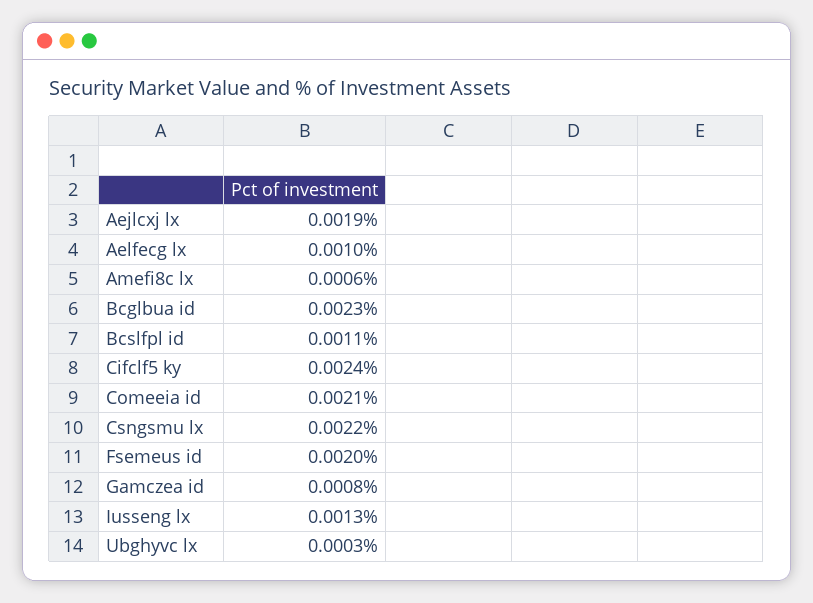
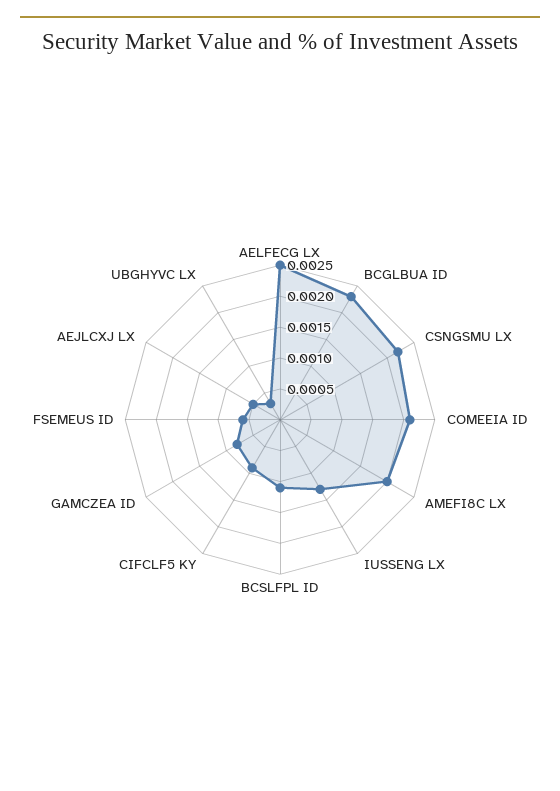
  {
-   "Aejlcxj lx": 0.0019,
+   "Aejlcxj lx": 0.0005,
-   "Aelfecg lx": 0.001,
+   "Aelfecg lx": 0.0025,
-   "Amefi8c lx": 0.0006,
+   "Amefi8c lx": 0.002,
    "Bcglbua id": 0.0023,
    "Bcslfpl id": 0.0011,
-   "Cifclf5 ky": 0.0024,
+   "Cifclf5 ky": 0.001,
    "Comeeia id": 0.0021,
    "Csngsmu lx": 0.0022,
-   "Fsemeus id": 0.002,
+   "Fsemeus id": 0.0005,
    "Gamczea id": 0.0008,
    "Iusseng lx": 0.0013,
    "Ubghyvc lx": 0.0003
  }

